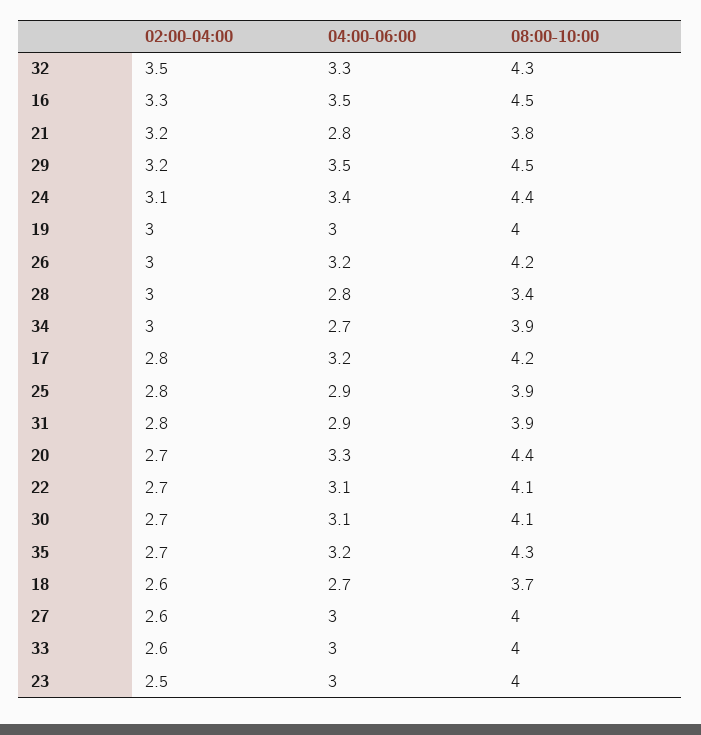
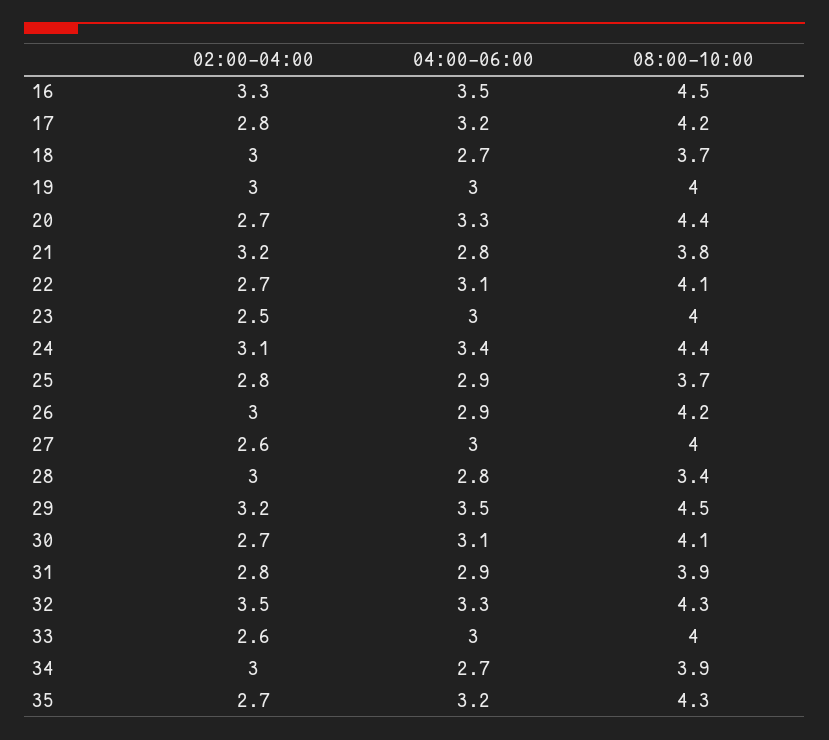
  {
    "02:00-04:00": {
      "32": 3.5,
      "16": 3.3,
      "21": 3.2,
      "29": 3.2,
      "24": 3.1,
      "19": 3,
      "26": 3,
      "28": 3,
      "34": 3,
      "17": 2.8,
      "25": 2.8,
      "31": 2.8,
      "20": 2.7,
      "22": 2.7,
      "30": 2.7,
      "35": 2.7,
-     "18": 2.6,
+     "18": 3,
      "27": 2.6,
      "33": 2.6,
      "23": 2.5
    },
    "04:00-06:00": {
      "32": 3.3,
      "16": 3.5,
      "21": 2.8,
      "29": 3.5,
      "24": 3.4,
      "19": 3,
-     "26": 3.2,
+     "26": 2.9,
      "28": 2.8,
      "34": 2.7,
      "17": 3.2,
      "25": 2.9,
      "31": 2.9,
      "20": 3.3,
      "22": 3.1,
      "30": 3.1,
      "35": 3.2,
      "18": 2.7,
      "27": 3,
      "33": 3,
      "23": 3
    },
    "08:00-10:00": {
      "32": 4.3,
      "16": 4.5,
      "21": 3.8,
      "29": 4.5,
      "24": 4.4,
      "19": 4,
      "26": 4.2,
      "28": 3.4,
      "34": 3.9,
      "17": 4.2,
-     "25": 3.9,
+     "25": 3.7,
      "31": 3.9,
      "20": 4.4,
      "22": 4.1,
      "30": 4.1,
      "35": 4.3,
      "18": 3.7,
      "27": 4,
      "33": 4,
      "23": 4
    }
  }

